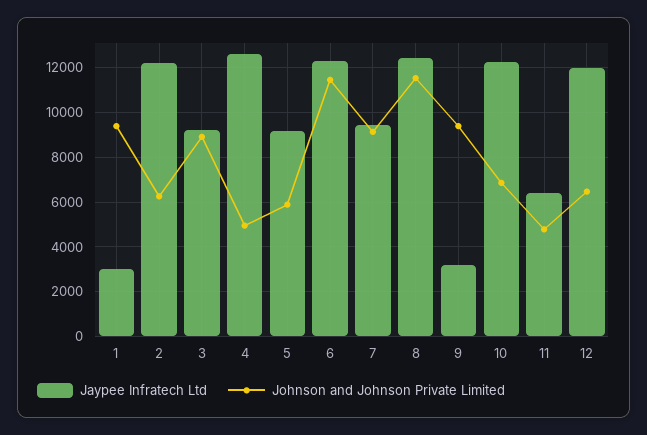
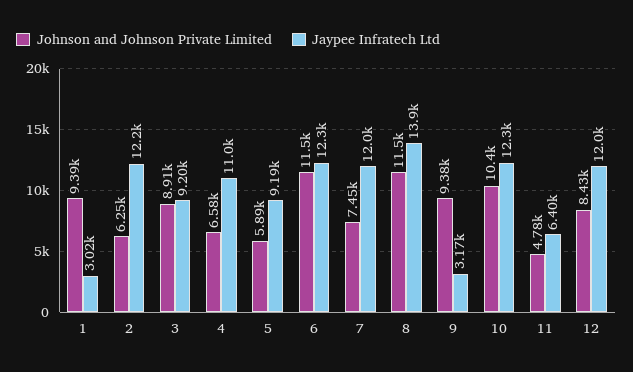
  {
    "Jaypee Infratech Ltd": {
      "1": 3020,
      "2": 12200,
      "3": 9200,
-     "4": 12500,
+     "4": 11000,
      "5": 9190,
      "6": 12300,
-     "7": 9500,
+     "7": 12000,
-     "8": 12500,
+     "8": 13900,
      "9": 3170,
      "10": 12300,
      "11": 6400,
      "12": 12000
    },
    "Johnson and Johnson Private Limited": {
      "1": 9390,
      "2": 6250,
      "3": 8910,
-     "4": 5000,
+     "4": 6580,
      "5": 5890,
      "6": 11500,
-     "7": 9000,
+     "7": 7450,
      "8": 11500,
      "9": 9380,
-     "10": 7000,
+     "10": 10400,
      "11": 4780,
-     "12": 6500
+     "12": 8430
    }
  }

